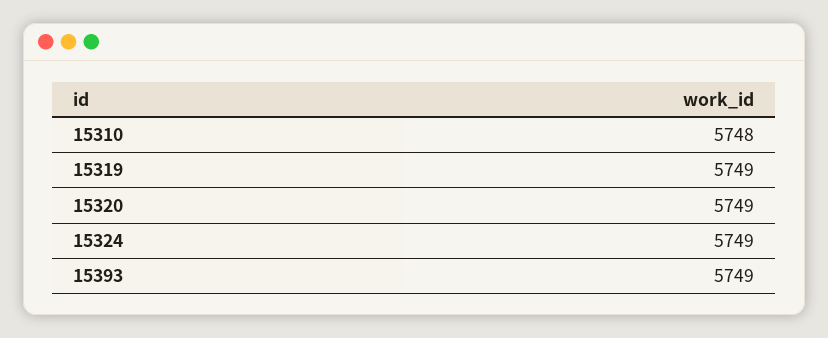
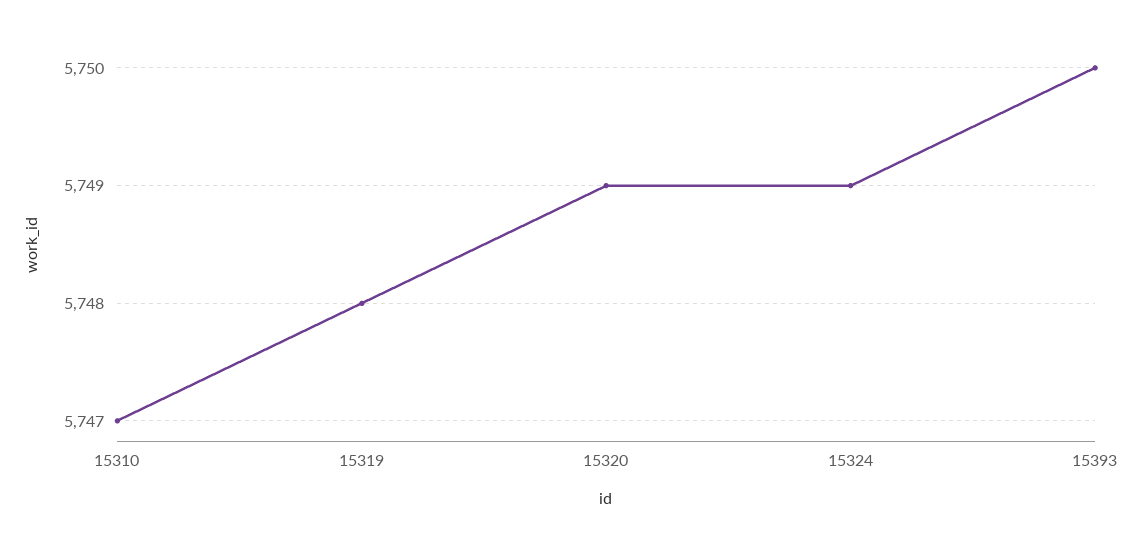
  {
-   "15310": 5748,
+   "15310": 5747,
-   "15319": 5749,
+   "15319": 5748,
    "15320": 5749,
    "15324": 5749,
-   "15393": 5749
+   "15393": 5750
  }

